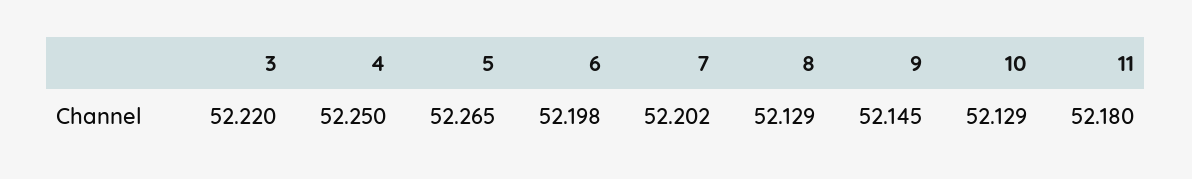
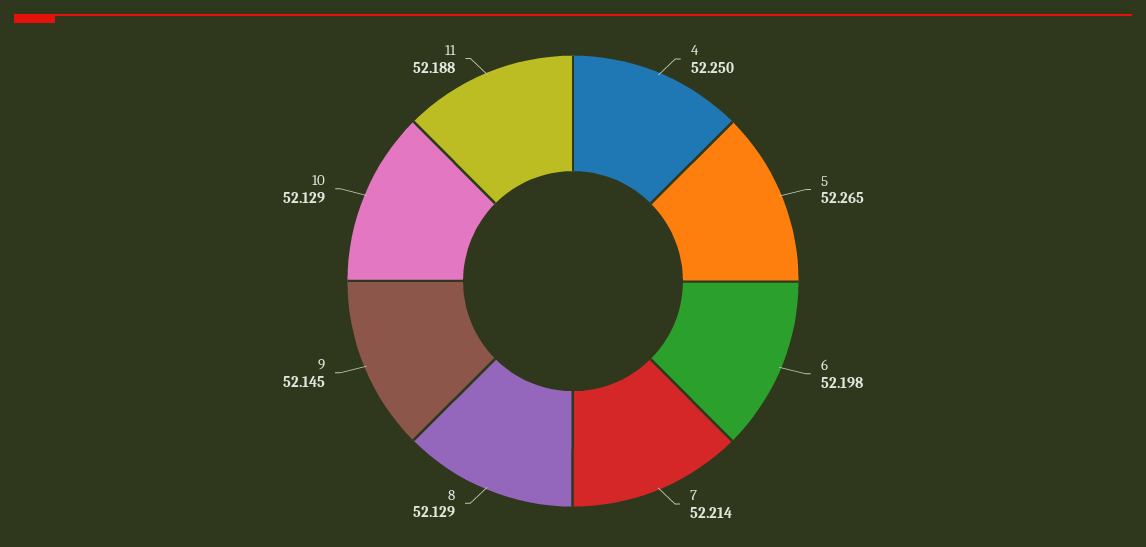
  {
-   "3": 52.22,
    "4": 52.25,
    "5": 52.265,
    "6": 52.198,
-   "7": 52.202,
+   "7": 52.214,
    "8": 52.129,
    "9": 52.145,
    "10": 52.129,
-   "11": 52.18
+   "11": 52.188
  }

